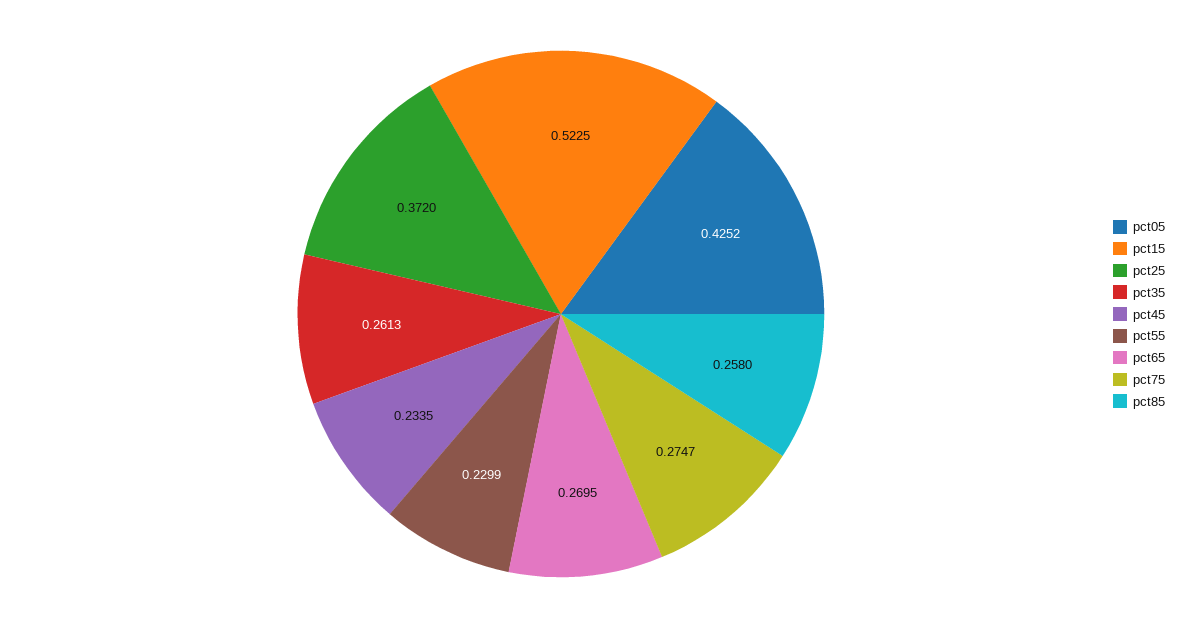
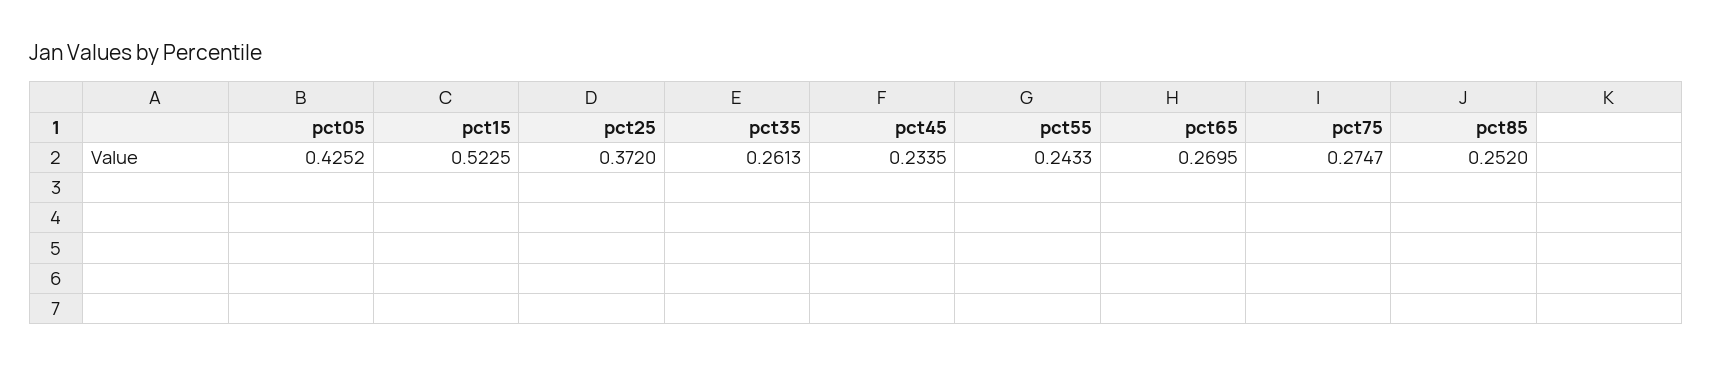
  {
    "pct05": 0.4252,
    "pct15": 0.5225,
    "pct25": 0.372,
    "pct35": 0.2613,
    "pct45": 0.2335,
-   "pct55": 0.2299,
+   "pct55": 0.2433,
    "pct65": 0.2695,
    "pct75": 0.2747,
-   "pct85": 0.258
+   "pct85": 0.252
  }

